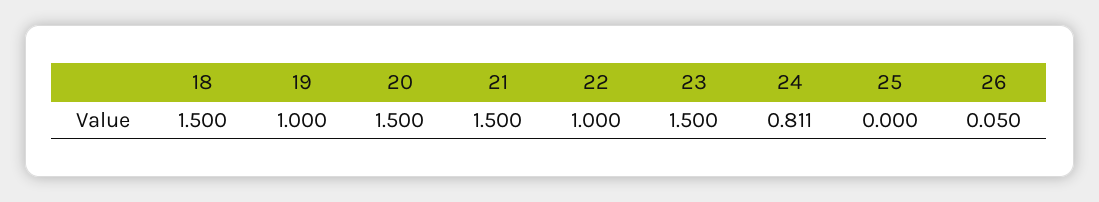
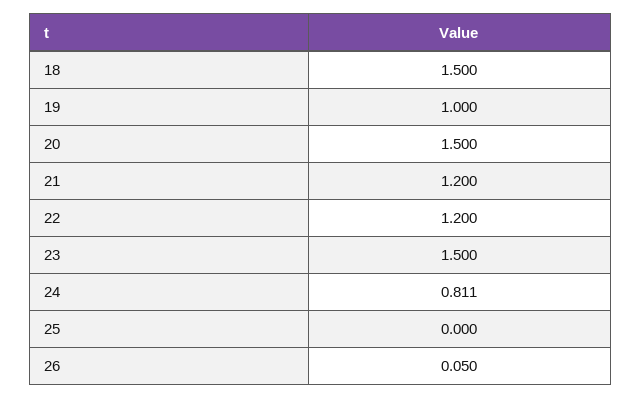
  {
    "18": 1.5,
    "19": 1,
    "20": 1.5,
-   "21": 1.5,
+   "21": 1.2,
-   "22": 1,
+   "22": 1.2,
    "23": 1.5,
    "24": 0.811,
    "25": 0,
    "26": 0.05
  }

